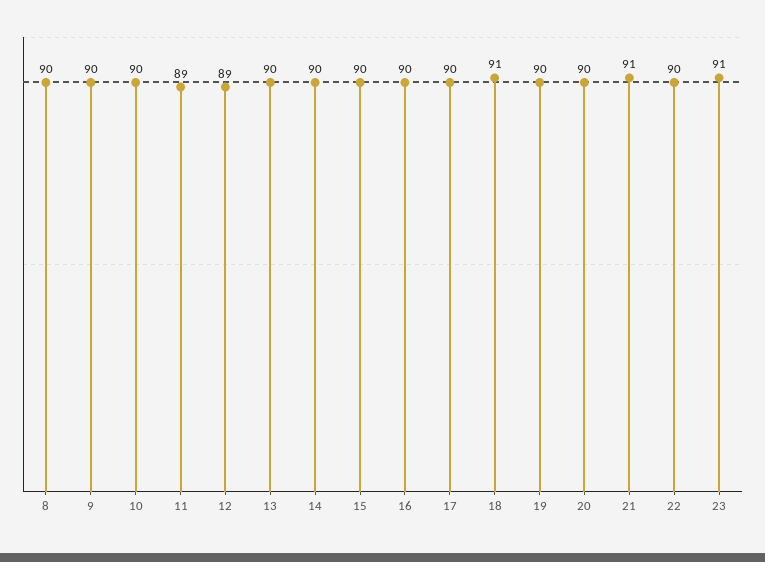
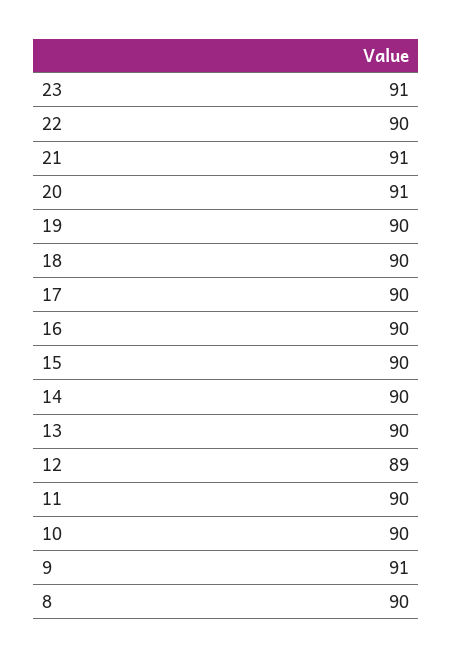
  {
    "8": 90,
-   "9": 90,
+   "9": 91,
    "10": 90,
-   "11": 89,
+   "11": 90,
    "12": 89,
    "13": 90,
    "14": 90,
    "15": 90,
    "16": 90,
    "17": 90,
-   "18": 91,
+   "18": 90,
    "19": 90,
-   "20": 90,
+   "20": 91,
    "21": 91,
    "22": 90,
    "23": 91
  }

